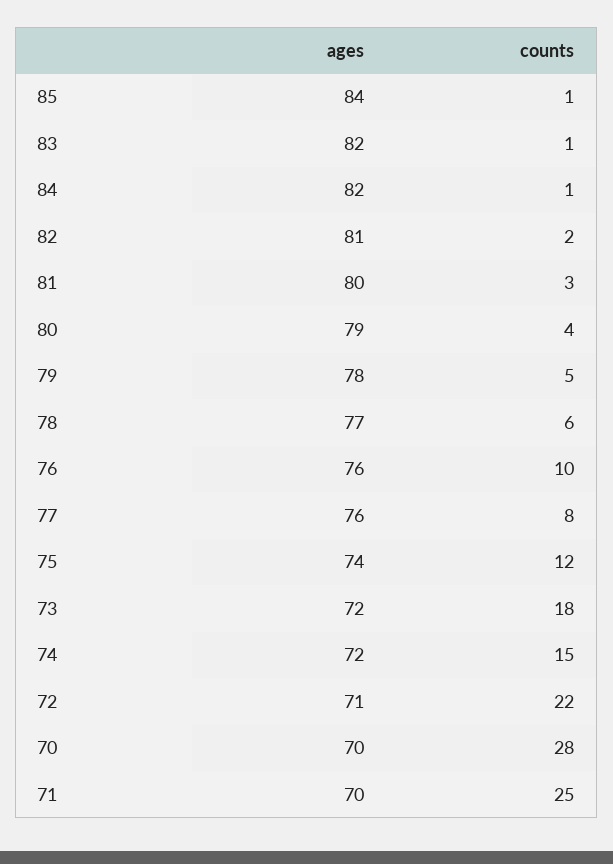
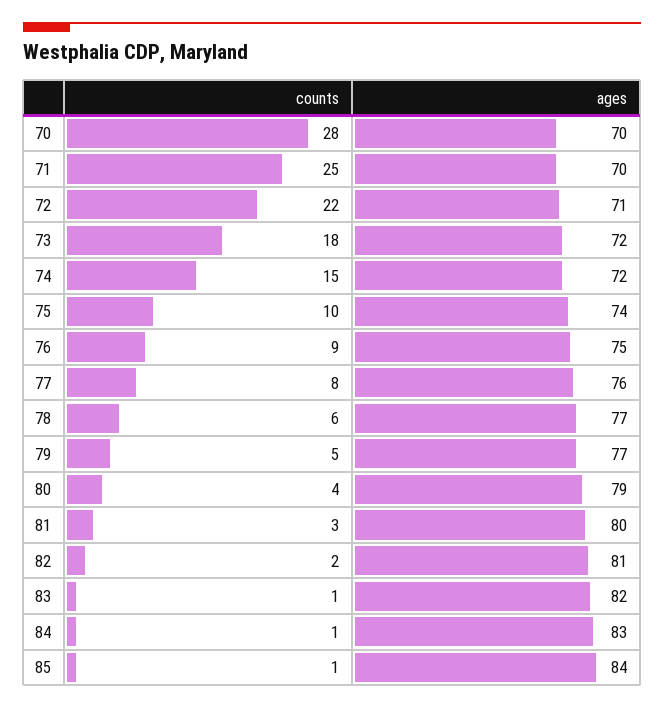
  {
    "ages": {
      "85": 84,
      "83": 82,
-     "84": 82,
+     "84": 83,
      "82": 81,
      "81": 80,
      "80": 79,
-     "79": 78,
+     "79": 77,
      "78": 77,
-     "76": 76,
+     "76": 75,
      "77": 76,
      "75": 74,
      "73": 72,
      "74": 72,
      "72": 71,
      "70": 70,
      "71": 70
    },
    "counts": {
      "85": 1,
      "83": 1,
      "84": 1,
      "82": 2,
      "81": 3,
      "80": 4,
      "79": 5,
      "78": 6,
-     "76": 10,
+     "76": 9,
      "77": 8,
-     "75": 12,
+     "75": 10,
      "73": 18,
      "74": 15,
      "72": 22,
      "70": 28,
      "71": 25
    }
  }

